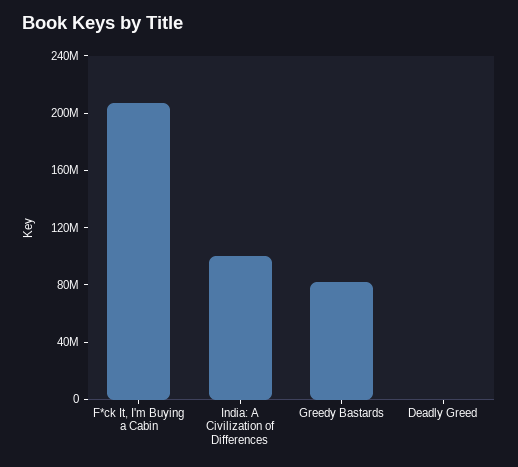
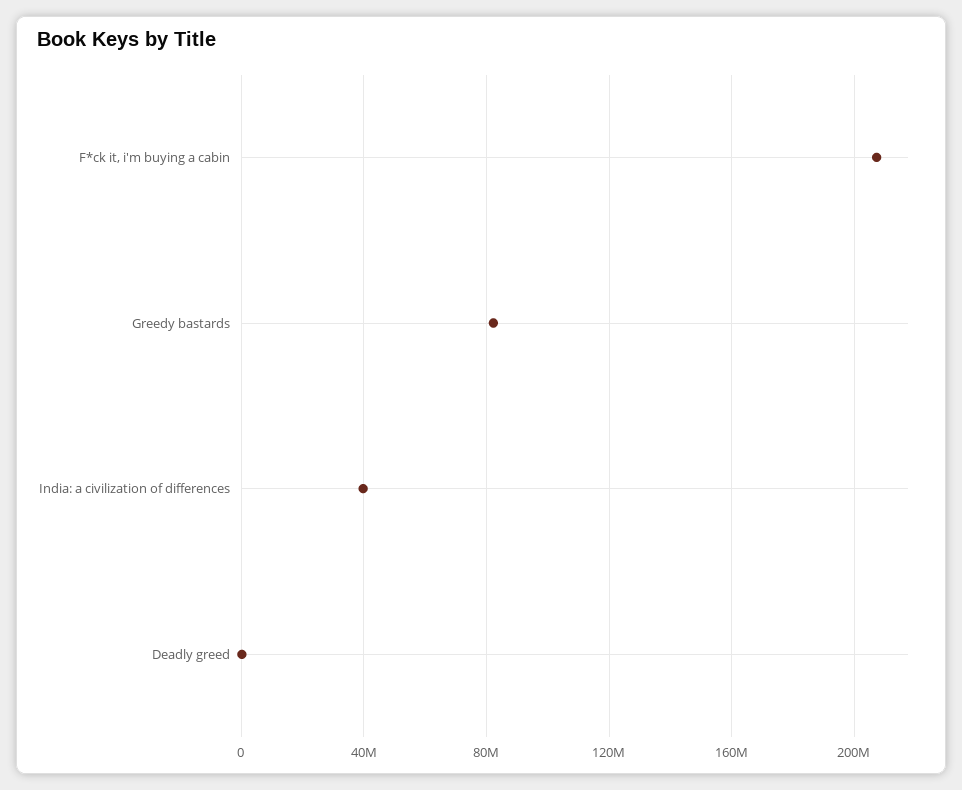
  {
    "F*ck It, I'm Buying a Cabin": 205000000,
-   "India: A Civilization of Differences": 100000000,
+   "India: A Civilization of Differences": 40000000,
    "Greedy Bastards": 80000000,
    "Deadly Greed": 0
  }

